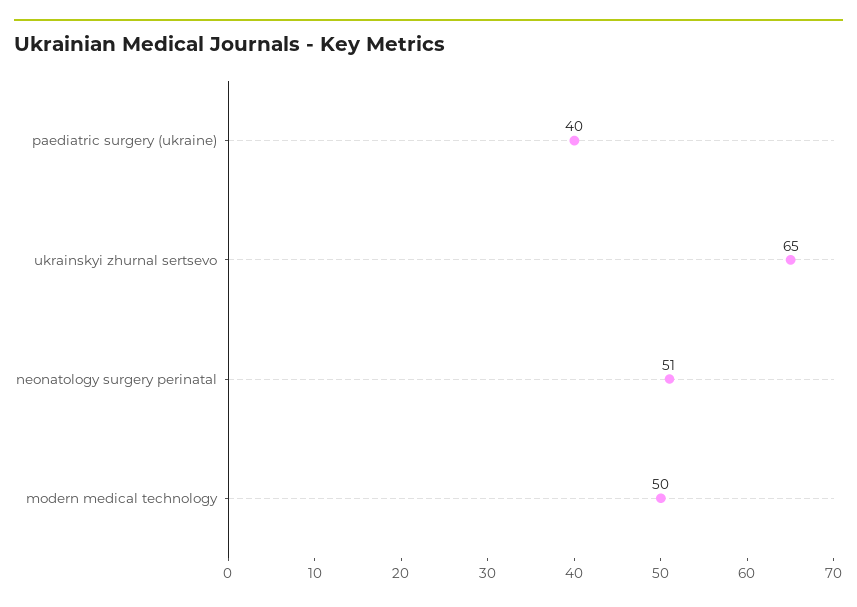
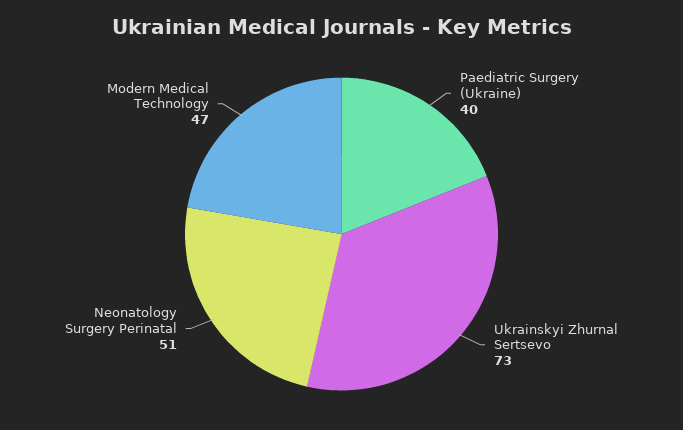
  {
    "paediatric surgery (ukraine)": 40,
-   "ukrainskyi zhurnal sertsevo": 65,
+   "ukrainskyi zhurnal sertsevo": 73,
    "neonatology surgery perinatal": 51,
-   "modern medical technology": 50
+   "modern medical technology": 47
  }

